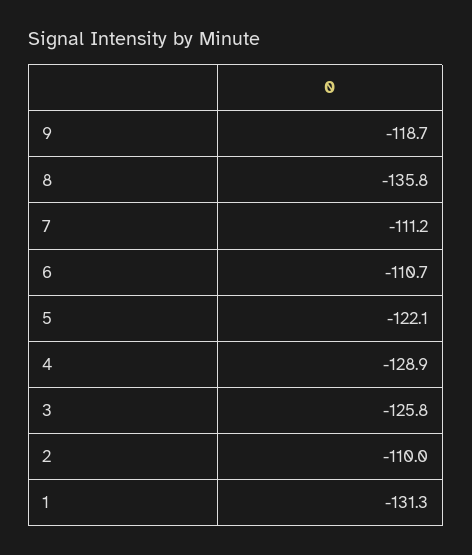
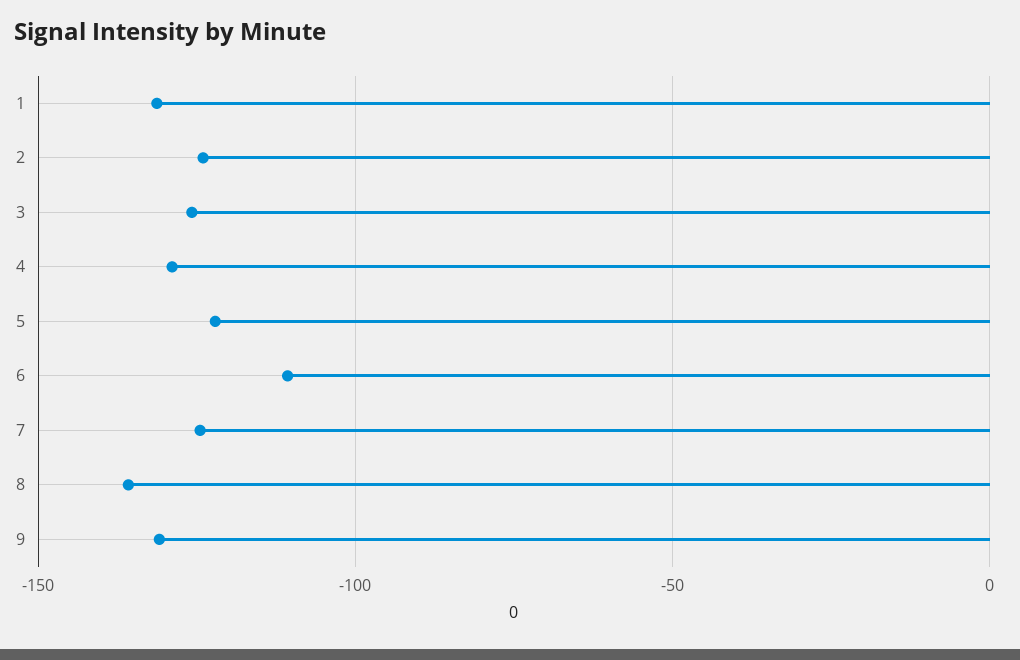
  {
-   "9": -118.7,
+   "9": -130,
    "8": -135.8,
-   "7": -111.2,
+   "7": -125,
    "6": -110.7,
    "5": -122.1,
    "4": -128.9,
    "3": -125.8,
-   "2": -110,
+   "2": -125,
    "1": -131.3
  }

